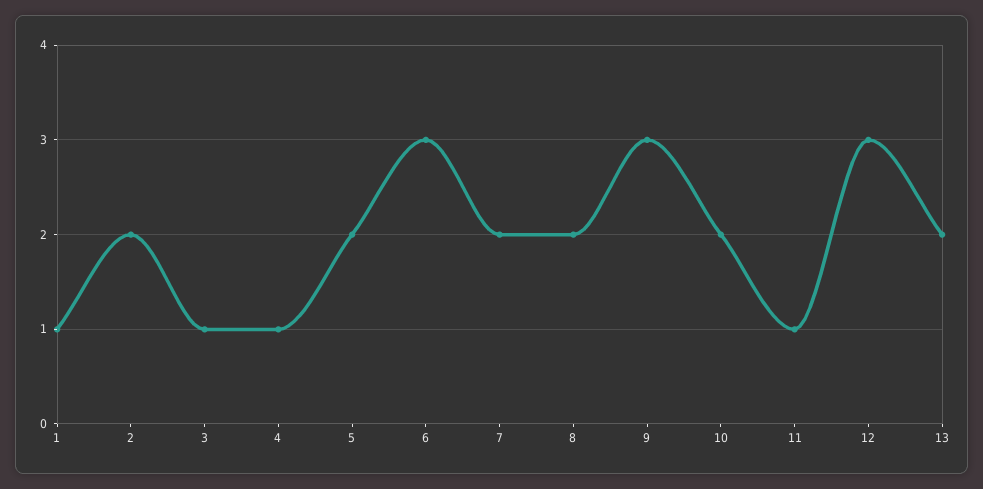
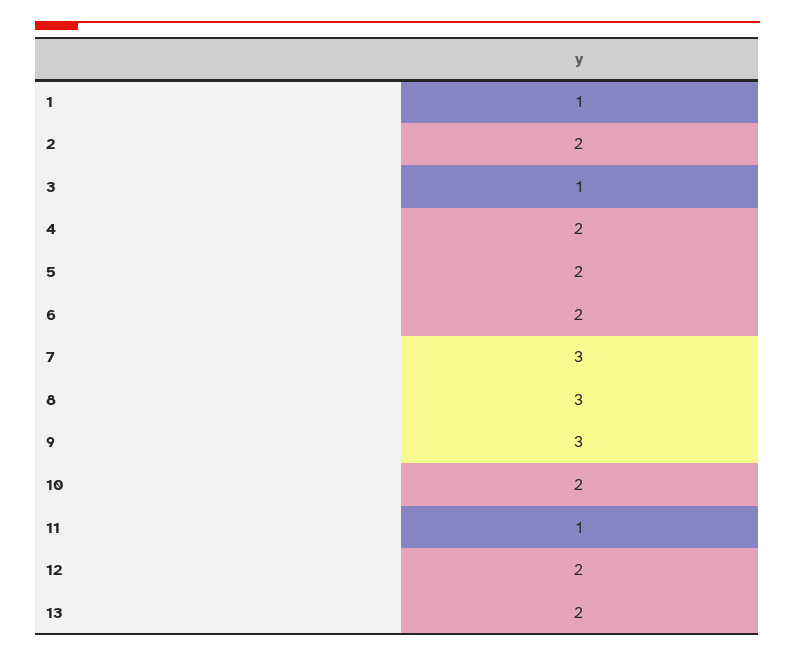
  {
    "1": 1,
    "2": 2,
    "3": 1,
-   "4": 1,
+   "4": 2,
    "5": 2,
-   "6": 3,
+   "6": 2,
-   "7": 2,
+   "7": 3,
-   "8": 2,
+   "8": 3,
    "9": 3,
    "10": 2,
    "11": 1,
-   "12": 3,
+   "12": 2,
    "13": 2
  }

